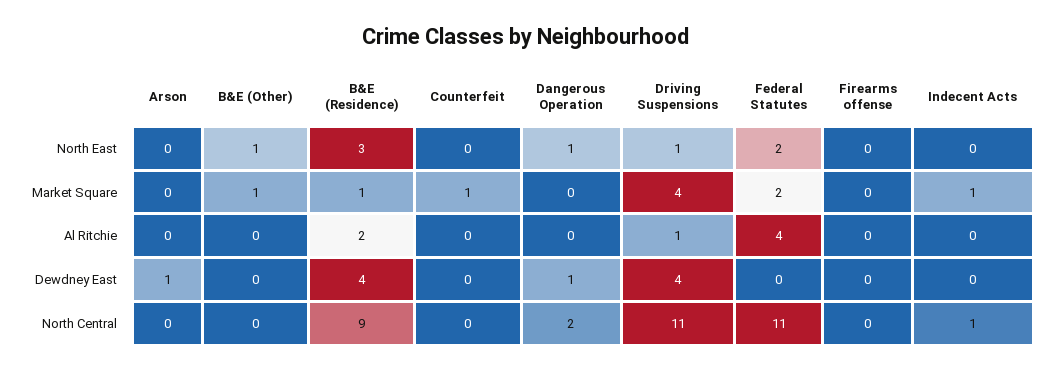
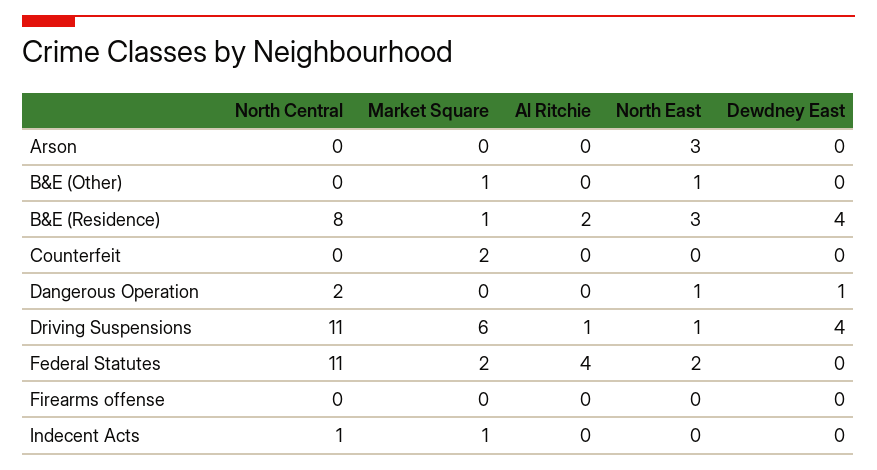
  {
    "Arson": {
-     "North East": 0,
+     "North East": 3,
      "Market Square": 0,
      "Al Ritchie": 0,
-     "Dewdney East": 1,
+     "Dewdney East": 0,
      "North Central": 0
    },
    "B&E (Other)": {
      "North East": 1,
      "Market Square": 1,
      "Al Ritchie": 0,
      "Dewdney East": 0,
      "North Central": 0
    },
    "B&E (Residence)": {
      "North East": 3,
      "Market Square": 1,
      "Al Ritchie": 2,
      "Dewdney East": 4,
-     "North Central": 9
+     "North Central": 8
    },
    "Counterfeit": {
      "North East": 0,
-     "Market Square": 1,
+     "Market Square": 2,
      "Al Ritchie": 0,
      "Dewdney East": 0,
      "North Central": 0
    },
    "Dangerous Operation": {
      "North East": 1,
      "Market Square": 0,
      "Al Ritchie": 0,
      "Dewdney East": 1,
      "North Central": 2
    },
    "Driving Suspensions": {
      "North East": 1,
-     "Market Square": 4,
+     "Market Square": 6,
      "Al Ritchie": 1,
      "Dewdney East": 4,
      "North Central": 11
    },
    "Federal Statutes": {
      "North East": 2,
      "Market Square": 2,
      "Al Ritchie": 4,
      "Dewdney East": 0,
      "North Central": 11
    },
    "Firearms offense": {
      "North East": 0,
      "Market Square": 0,
      "Al Ritchie": 0,
      "Dewdney East": 0,
      "North Central": 0
    },
    "Indecent Acts": {
      "North East": 0,
      "Market Square": 1,
      "Al Ritchie": 0,
      "Dewdney East": 0,
      "North Central": 1
    }
  }

